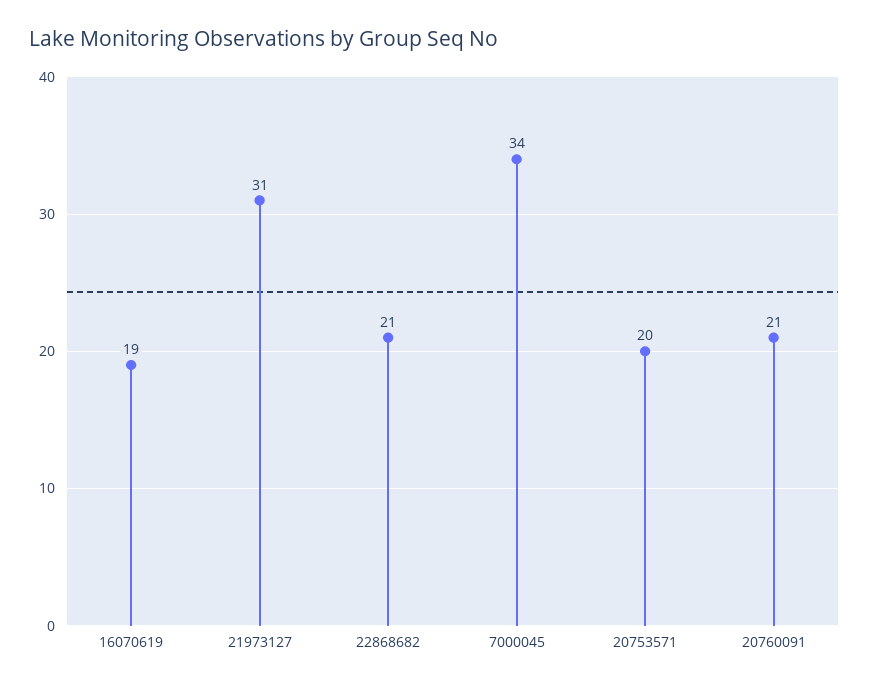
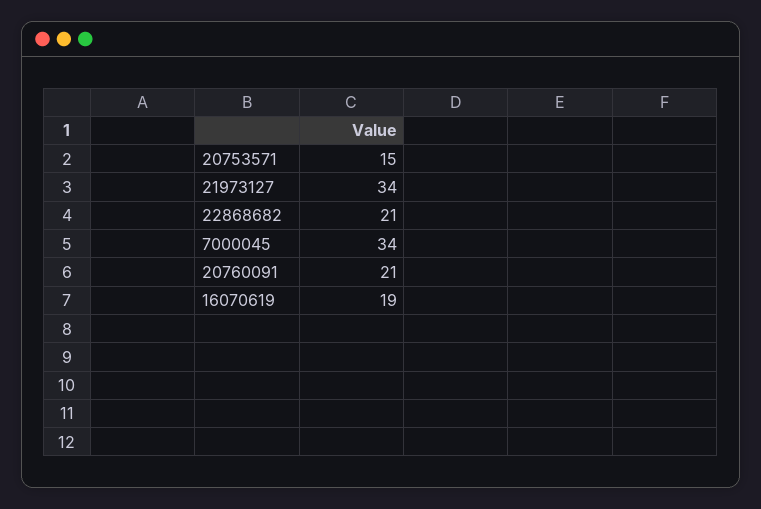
  {
    "16070619": 19,
-   "21973127": 31,
+   "21973127": 34,
    "22868682": 21,
    "7000045": 34,
-   "20753571": 20,
+   "20753571": 15,
    "20760091": 21
  }

